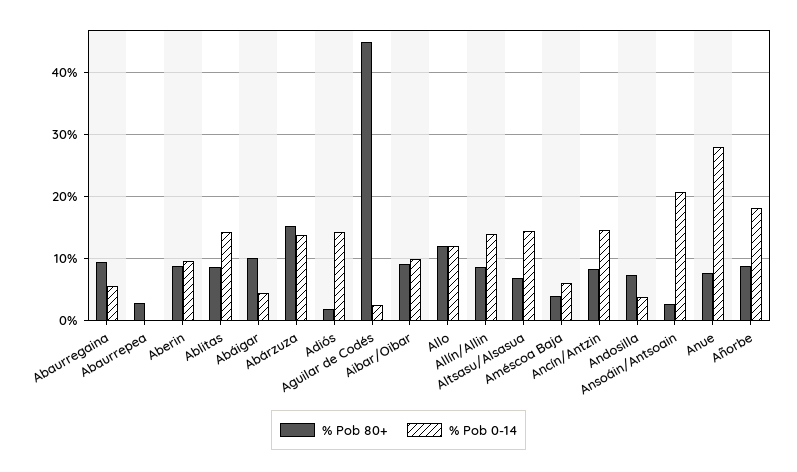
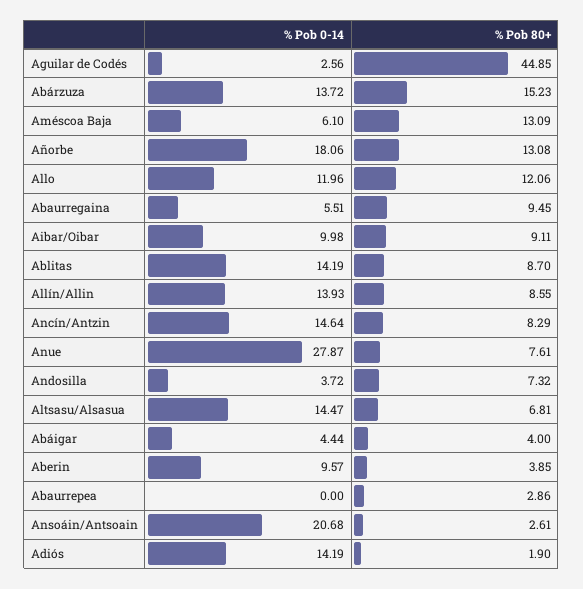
  {
    "% Pob 80+": {
      "Abaurregaina": 9.45,
      "Abaurrepea": 2.86,
-     "Aberin": 9,
+     "Aberin": 3.85,
      "Ablitas": 8.7,
-     "Abáigar": 10,
+     "Abáigar": 4,
      "Abárzuza": 15.23,
      "Adiós": 1.9,
      "Aguilar de Codés": 44.85,
      "Aibar/Oibar": 9.11,
      "Allo": 12.06,
      "Allín/Allin": 8.55,
      "Altsasu/Alsasua": 6.81,
-     "Améscoa Baja": 4,
+     "Améscoa Baja": 13.09,
      "Ancín/Antzin": 8.29,
      "Andosilla": 7.32,
      "Ansoáin/Antsoain": 2.61,
      "Anue": 7.61,
-     "Añorbe": 9
+     "Añorbe": 13.08
    },
    "% Pob 0-14": {
      "Abaurregaina": 5.51,
      "Abaurrepea": 0,
      "Aberin": 9.57,
      "Ablitas": 14.19,
      "Abáigar": 4.44,
      "Abárzuza": 13.72,
      "Adiós": 14.19,
      "Aguilar de Codés": 2.56,
      "Aibar/Oibar": 9.98,
      "Allo": 11.96,
      "Allín/Allin": 13.93,
      "Altsasu/Alsasua": 14.47,
      "Améscoa Baja": 6.1,
      "Ancín/Antzin": 14.64,
      "Andosilla": 3.72,
      "Ansoáin/Antsoain": 20.68,
      "Anue": 27.87,
      "Añorbe": 18.06
    }
  }

